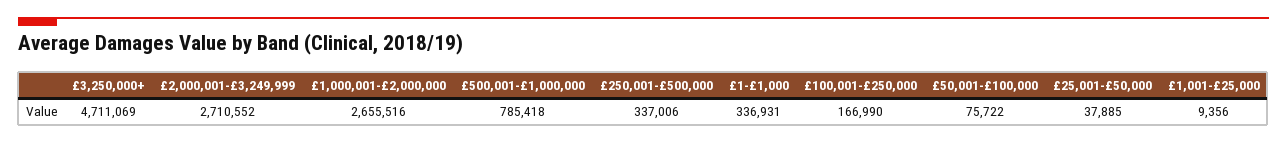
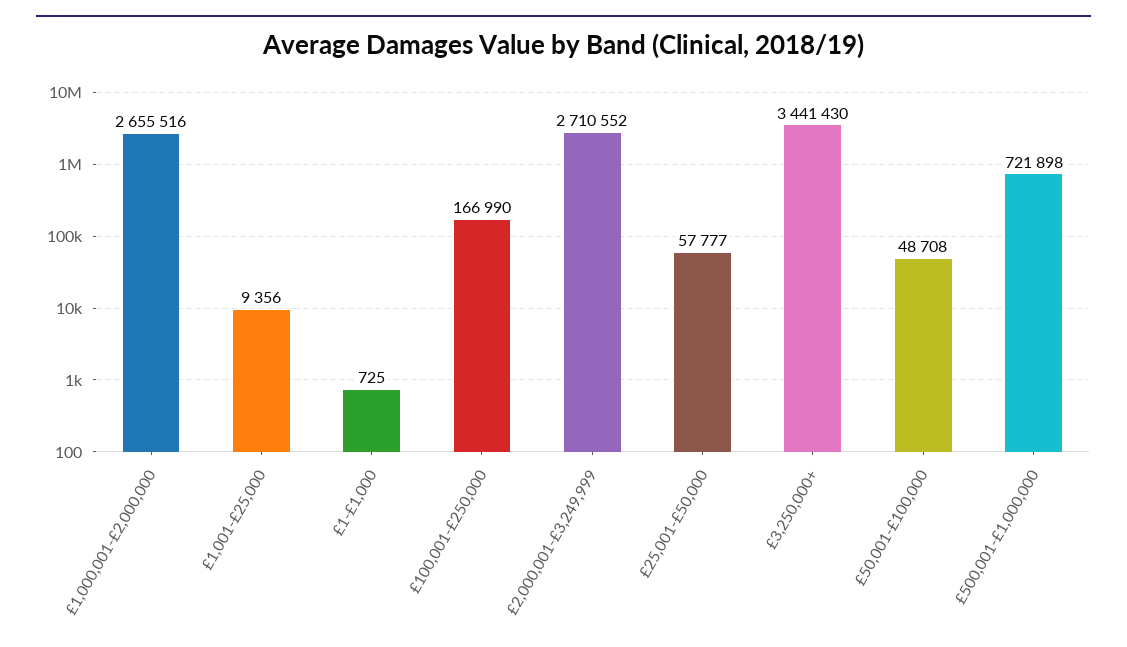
  {
-   "£3,250,000+": 4711069,
+   "£3,250,000+": 3441430,
    "£2,000,001-£3,249,999": 2710552,
    "£1,000,001-£2,000,000": 2655516,
-   "£500,001-£1,000,000": 785418,
+   "£500,001-£1,000,000": 721898,
-   "£250,001-£500,000": 337006,
-   "£1-£1,000": 336931,
+   "£1-£1,000": 725,
    "£100,001-£250,000": 166990,
-   "£50,001-£100,000": 75722,
+   "£50,001-£100,000": 48708,
-   "£25,001-£50,000": 37885,
+   "£25,001-£50,000": 57777,
    "£1,001-£25,000": 9356
  }

